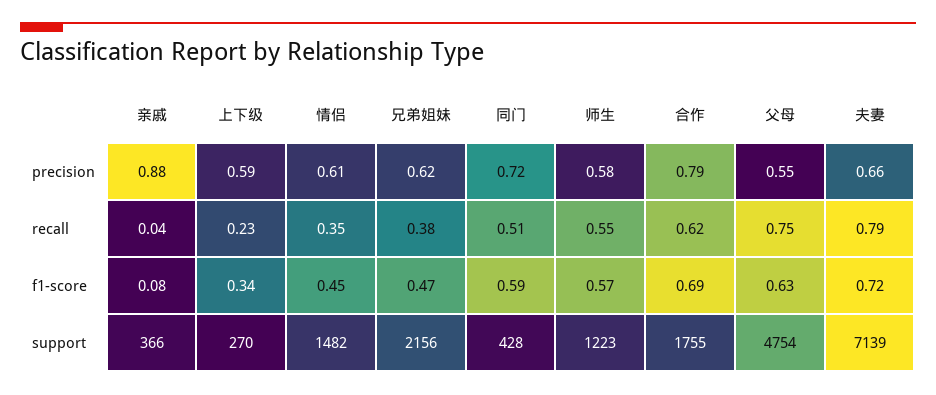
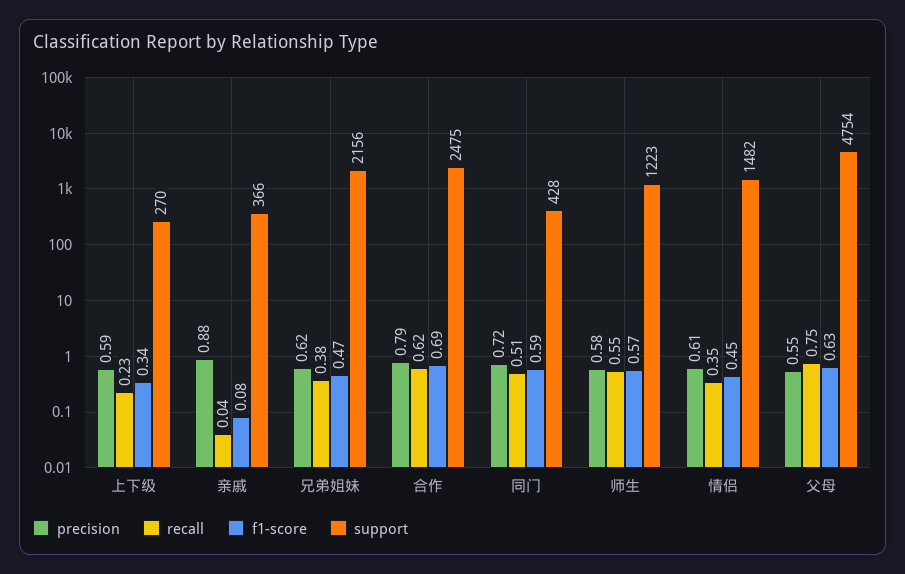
  {
    "precision": {
      "亲戚": 0.88,
      "上下级": 0.59,
      "情侣": 0.61,
      "兄弟姐妹": 0.62,
      "同门": 0.72,
      "师生": 0.58,
      "合作": 0.79,
-     "父母": 0.55,
+     "父母": 0.55
-     "夫妻": 0.66
    },
    "recall": {
      "亲戚": 0.04,
      "上下级": 0.23,
      "情侣": 0.35,
      "兄弟姐妹": 0.38,
      "同门": 0.51,
      "师生": 0.55,
      "合作": 0.62,
-     "父母": 0.75,
+     "父母": 0.75
-     "夫妻": 0.79
    },
    "f1-score": {
      "亲戚": 0.08,
      "上下级": 0.34,
      "情侣": 0.45,
      "兄弟姐妹": 0.47,
      "同门": 0.59,
      "师生": 0.57,
      "合作": 0.69,
-     "父母": 0.63,
+     "父母": 0.63
-     "夫妻": 0.72
    },
    "support": {
      "亲戚": 366,
      "上下级": 270,
      "情侣": 1482,
      "兄弟姐妹": 2156,
      "同门": 428,
      "师生": 1223,
-     "合作": 1755,
+     "合作": 2475,
-     "父母": 4754,
+     "父母": 4754
-     "夫妻": 7139
    }
  }

